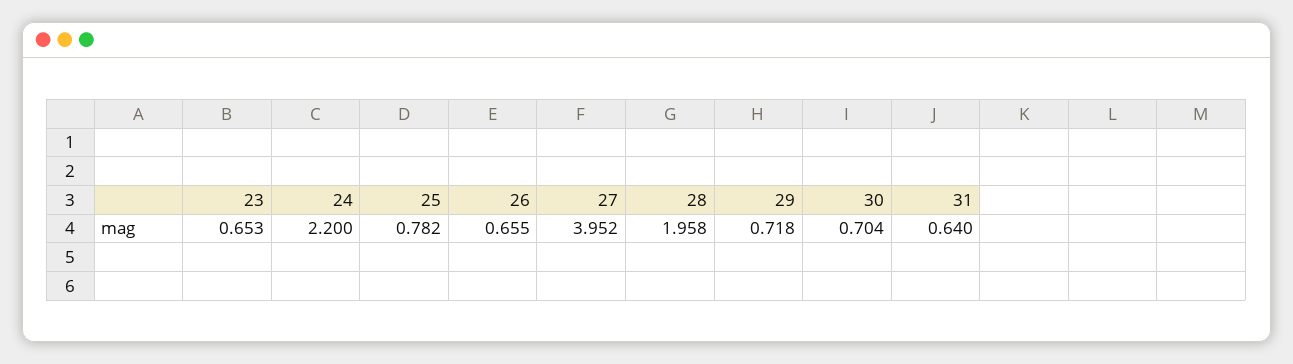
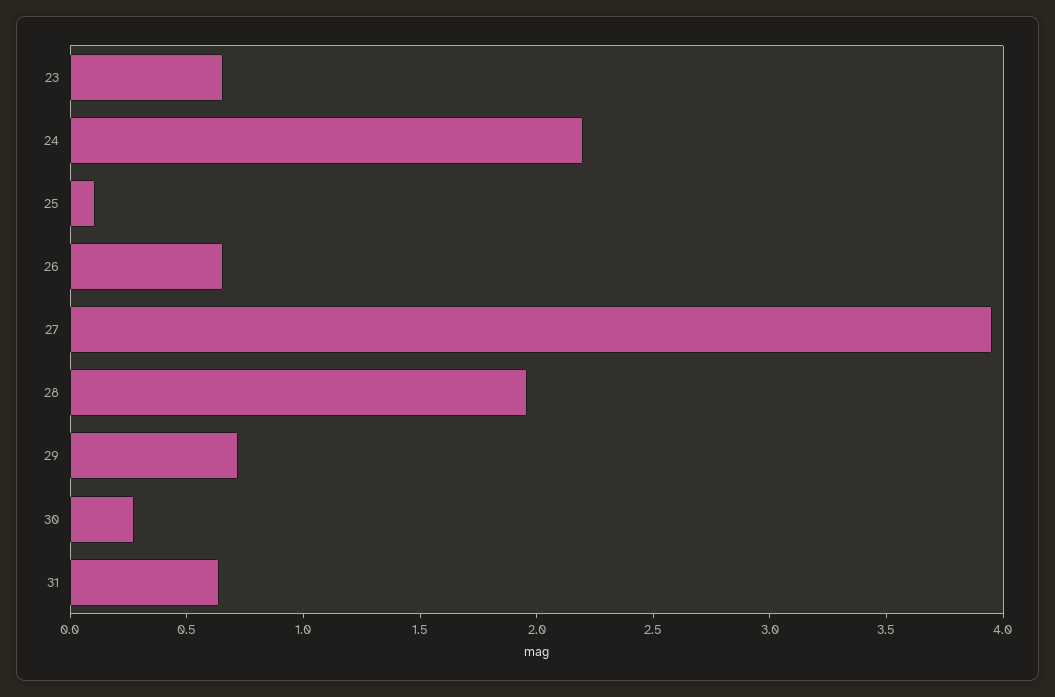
  {
    "23": 0.653,
    "24": 2.2,
-   "25": 0.782,
+   "25": 0.1,
    "26": 0.655,
    "27": 3.952,
    "28": 1.958,
    "29": 0.718,
-   "30": 0.704,
+   "30": 0.3,
    "31": 0.64
  }

